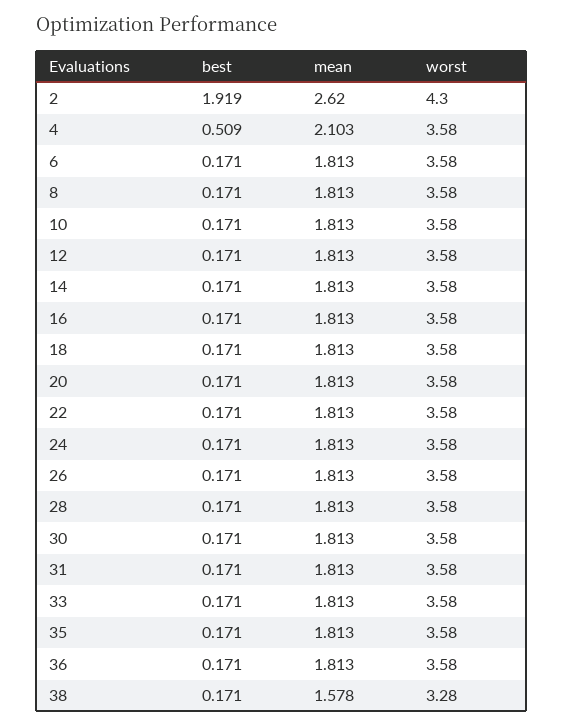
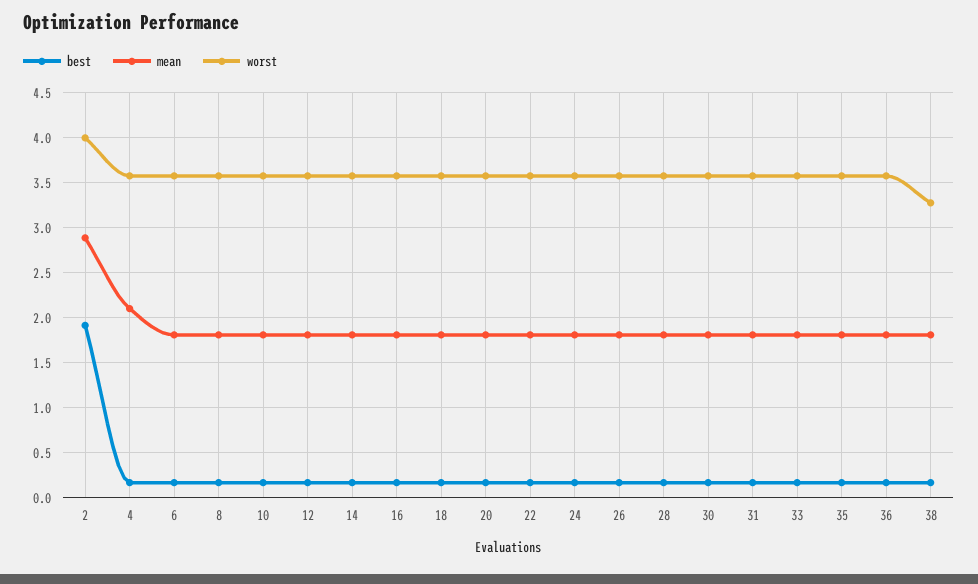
  {
    "best": {
      "2": 1.919,
-     "4": 0.509,
+     "4": 0.2,
      "6": 0.171,
      "8": 0.171,
      "10": 0.171,
      "12": 0.171,
      "14": 0.171,
      "16": 0.171,
      "18": 0.171,
      "20": 0.171,
      "22": 0.171,
      "24": 0.171,
      "26": 0.171,
      "28": 0.171,
      "30": 0.171,
      "31": 0.171,
      "33": 0.171,
      "35": 0.171,
      "36": 0.171,
      "38": 0.171
    },
    "mean": {
-     "2": 2.62,
+     "2": 2.9,
      "4": 2.103,
      "6": 1.813,
      "8": 1.813,
      "10": 1.813,
      "12": 1.813,
      "14": 1.813,
      "16": 1.813,
      "18": 1.813,
      "20": 1.813,
      "22": 1.813,
      "24": 1.813,
      "26": 1.813,
      "28": 1.813,
      "30": 1.813,
      "31": 1.813,
      "33": 1.813,
      "35": 1.813,
      "36": 1.813,
-     "38": 1.578
+     "38": 1.8
    },
    "worst": {
-     "2": 4.3,
+     "2": 4,
      "4": 3.58,
      "6": 3.58,
      "8": 3.58,
      "10": 3.58,
      "12": 3.58,
      "14": 3.58,
      "16": 3.58,
      "18": 3.58,
      "20": 3.58,
      "22": 3.58,
      "24": 3.58,
      "26": 3.58,
      "28": 3.58,
      "30": 3.58,
      "31": 3.58,
      "33": 3.58,
      "35": 3.58,
      "36": 3.58,
      "38": 3.28
    }
  }

